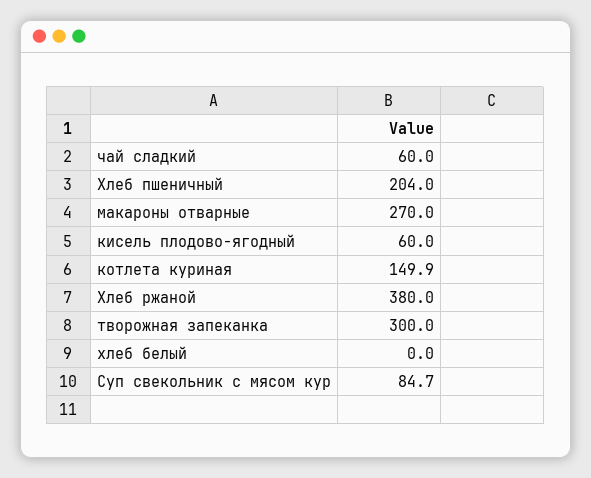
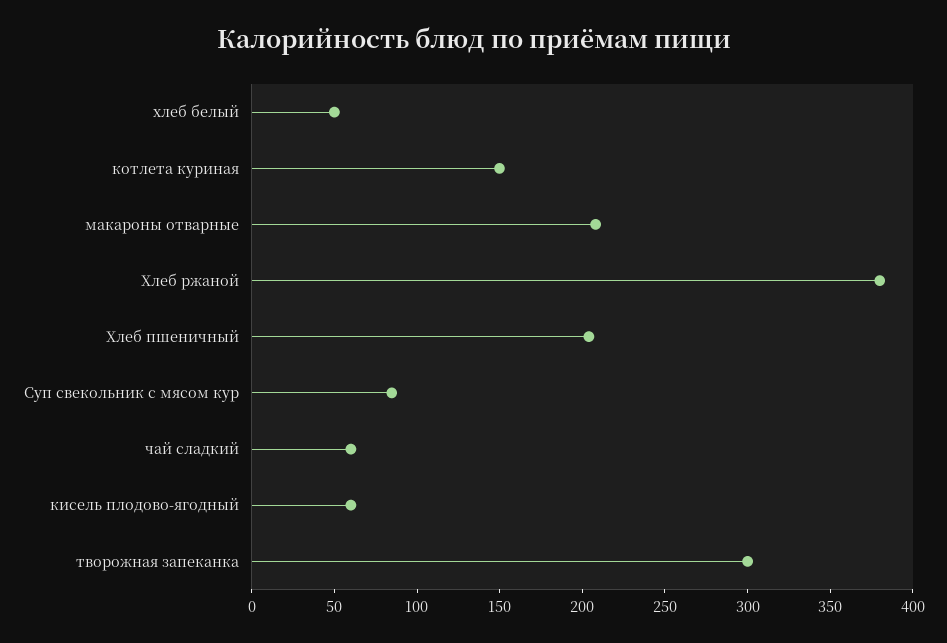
  {
    "чай сладкий": 60,
    "Хлеб пшеничный": 204,
-   "макароны отварные": 270,
+   "макароны отварные": 210,
    "кисель плодово-ягодный": 60,
    "котлета куриная": 149.9,
    "Хлеб ржаной": 380,
    "творожная запеканка": 300,
-   "хлеб белый": 0,
+   "хлеб белый": 50,
    "Суп свекольник с мясом кур": 84.7
  }

